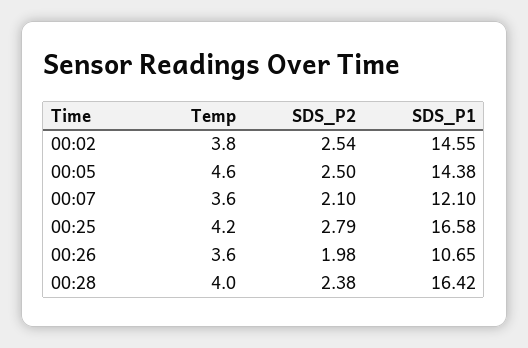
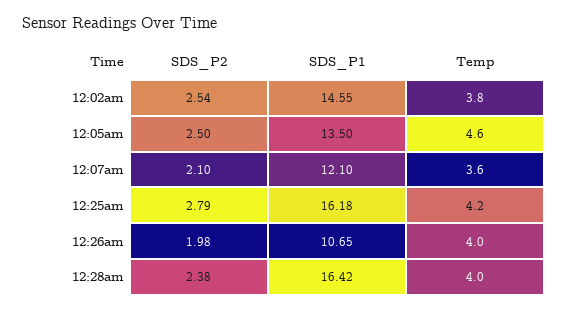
  {
    "Temp": {
      "00:02": 3.8,
      "00:05": 4.6,
      "00:07": 3.6,
      "00:25": 4.2,
-     "00:26": 3.6,
+     "00:26": 4,
      "00:28": 4
    },
    "SDS_P2": {
      "00:02": 2.54,
      "00:05": 2.5,
      "00:07": 2.1,
      "00:25": 2.79,
      "00:26": 1.98,
      "00:28": 2.38
    },
    "SDS_P1": {
      "00:02": 14.55,
-     "00:05": 14.38,
+     "00:05": 13.5,
      "00:07": 12.1,
-     "00:25": 16.58,
+     "00:25": 16.18,
      "00:26": 10.65,
      "00:28": 16.42
    }
  }

